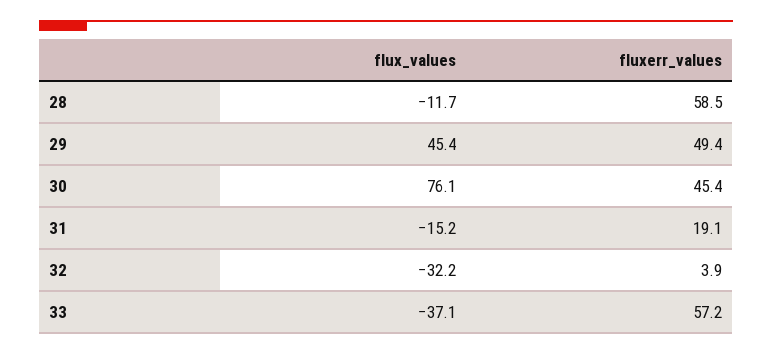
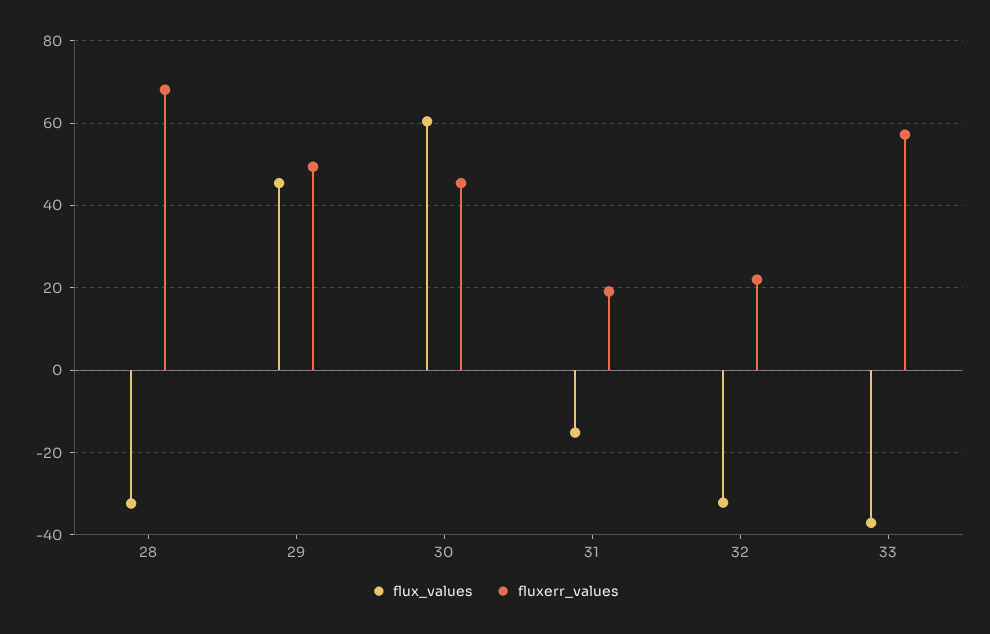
  {
    "flux_values": {
-     "28": -11.7,
+     "28": -32,
      "29": 45.4,
-     "30": 76.1,
+     "30": 60,
      "31": -15.2,
      "32": -32.2,
      "33": -37.1
    },
    "fluxerr_values": {
-     "28": 58.5,
+     "28": 68,
      "29": 49.4,
      "30": 45.4,
      "31": 19.1,
-     "32": 3.9,
+     "32": 22,
      "33": 57.2
    }
  }

